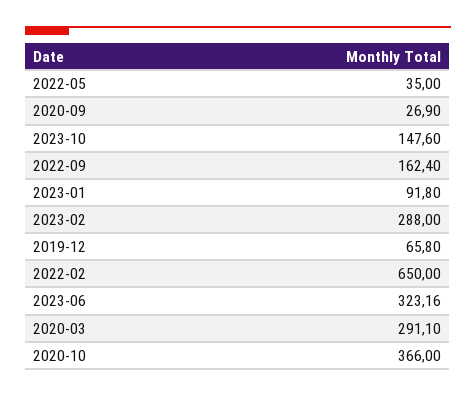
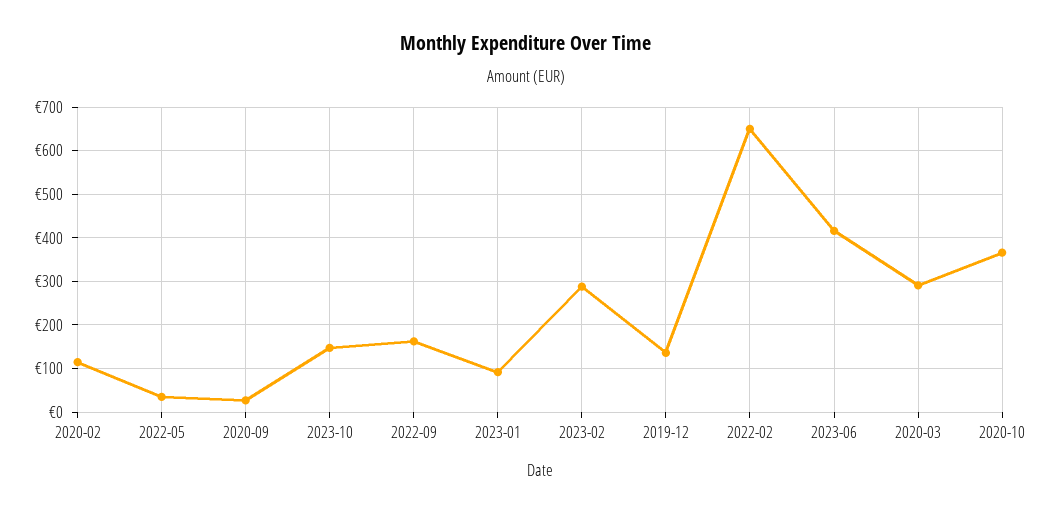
  {
    "2022-05": 35,
    "2020-09": 26.9,
    "2023-10": 147.6,
    "2022-09": 162.4,
    "2023-01": 91.8,
    "2023-02": 288,
-   "2019-12": 65.8,
+   "2019-12": 140,
    "2022-02": 650,
-   "2023-06": 323.16,
+   "2023-06": 420,
    "2020-03": 291.1,
-   "2020-10": 366
+   "2020-10": 366,
+   "2020-02": 120
  }

